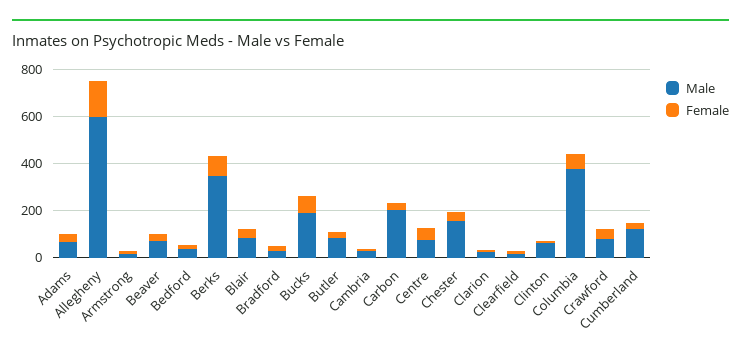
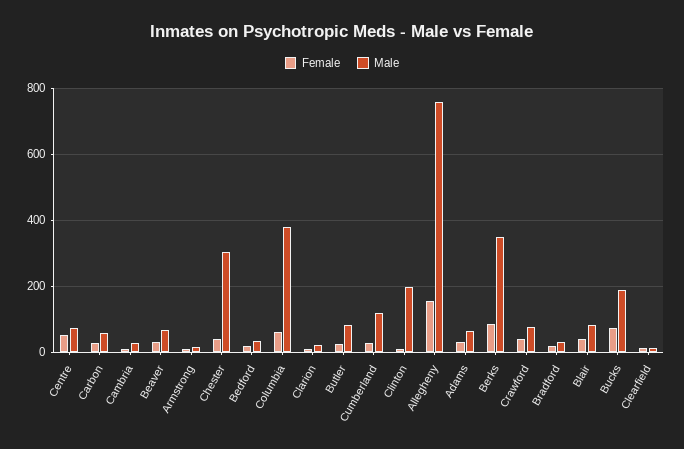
  {
    "Male": {
      "Adams": 60,
-     "Allegheny": 600,
+     "Allegheny": 760,
      "Armstrong": 20,
      "Beaver": 60,
      "Bedford": 40,
      "Berks": 340,
      "Blair": 80,
      "Bradford": 40,
      "Bucks": 180,
      "Butler": 80,
      "Cambria": 20,
-     "Carbon": 200,
+     "Carbon": 60,
      "Centre": 80,
-     "Chester": 150,
+     "Chester": 300,
      "Clarion": 20,
      "Clearfield": 20,
-     "Clinton": 50,
+     "Clinton": 200,
      "Columbia": 380,
      "Crawford": 80,
      "Cumberland": 120
    },
    "Female": {
      "Adams": 40,
      "Allegheny": 160,
      "Armstrong": 0,
      "Beaver": 40,
      "Bedford": 20,
      "Berks": 80,
      "Blair": 40,
      "Bradford": 20,
      "Bucks": 80,
      "Butler": 20,
      "Cambria": 0,
      "Carbon": 20,
      "Centre": 60,
      "Chester": 40,
      "Clarion": 20,
      "Clearfield": 20,
      "Clinton": 20,
      "Columbia": 60,
      "Crawford": 40,
      "Cumberland": 20
    }
  }

